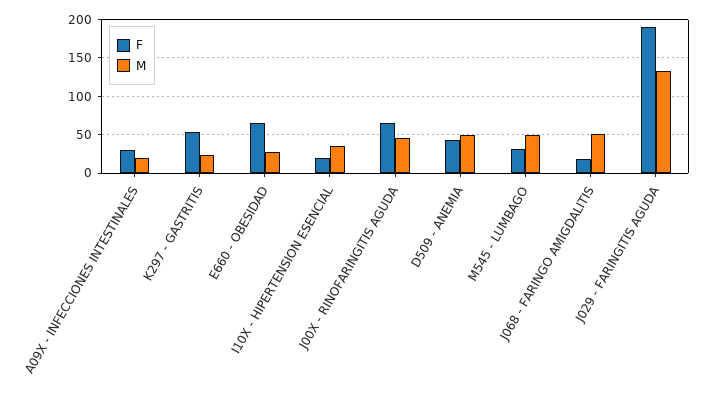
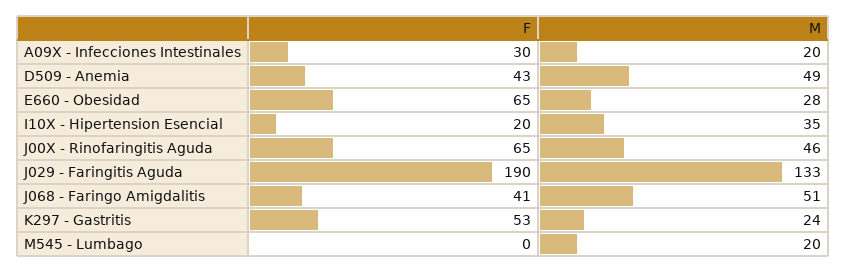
  {
    "F": {
      "A09X - INFECCIONES INTESTINALES": 30,
      "K297 - GASTRITIS": 53,
      "E660 - OBESIDAD": 65,
      "I10X - HIPERTENSION ESENCIAL": 20,
      "J00X - RINOFARINGITIS AGUDA": 65,
      "D509 - ANEMIA": 43,
-     "M545 - LUMBAGO": 30,
+     "M545 - LUMBAGO": 0,
-     "J068 - FARINGO AMIGDALITIS": 20,
+     "J068 - FARINGO AMIGDALITIS": 41,
      "J029 - FARINGITIS AGUDA": 190
    },
    "M": {
      "A09X - INFECCIONES INTESTINALES": 20,
      "K297 - GASTRITIS": 24,
      "E660 - OBESIDAD": 28,
      "I10X - HIPERTENSION ESENCIAL": 35,
      "J00X - RINOFARINGITIS AGUDA": 46,
      "D509 - ANEMIA": 49,
-     "M545 - LUMBAGO": 50,
+     "M545 - LUMBAGO": 20,
      "J068 - FARINGO AMIGDALITIS": 51,
      "J029 - FARINGITIS AGUDA": 133
    }
  }

